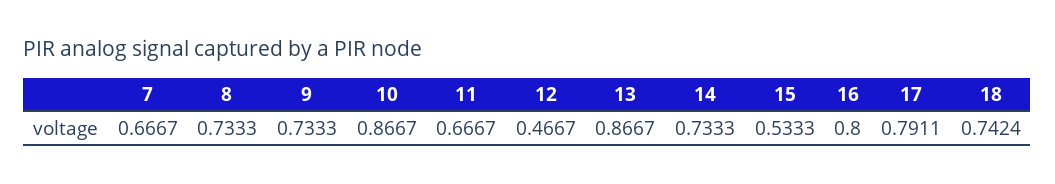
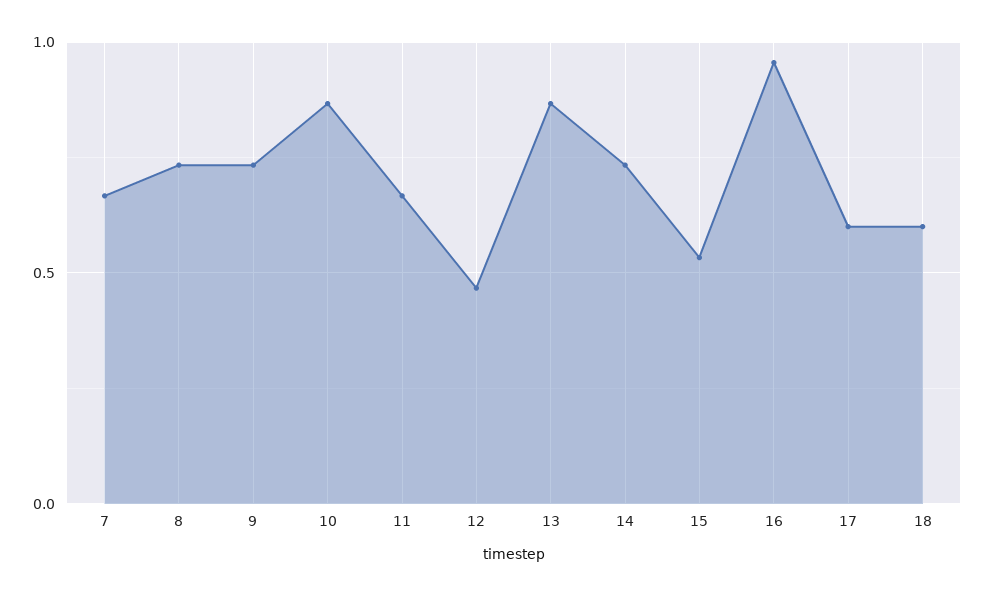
  {
    "7": 0.6667,
    "8": 0.7333,
    "9": 0.7333,
    "10": 0.8667,
    "11": 0.6667,
    "12": 0.4667,
    "13": 0.8667,
    "14": 0.7333,
    "15": 0.5333,
-   "16": 0.8,
+   "16": 0.95,
-   "17": 0.7911,
+   "17": 0.6,
-   "18": 0.7424
+   "18": 0.6
  }

